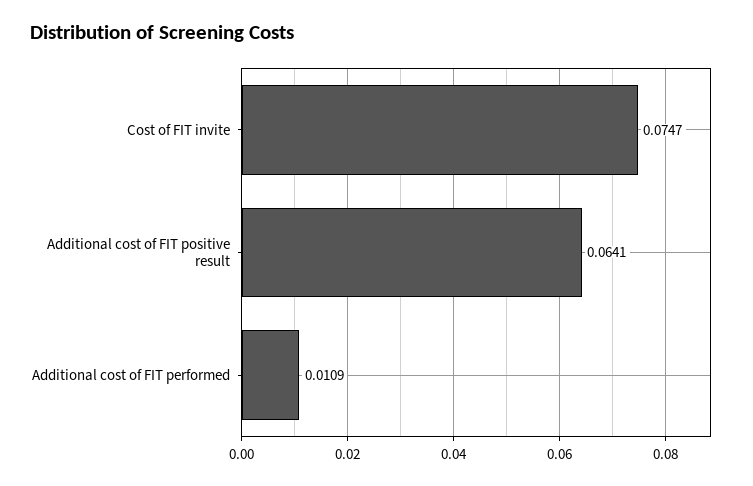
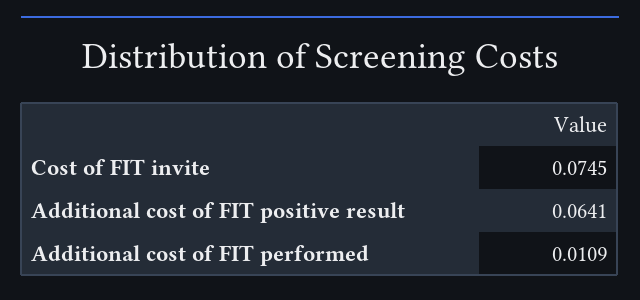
  {
-   "Cost of FIT invite": 0.0747,
+   "Cost of FIT invite": 0.0745,
    "Additional cost of FIT positive result": 0.0641,
    "Additional cost of FIT performed": 0.0109
  }

